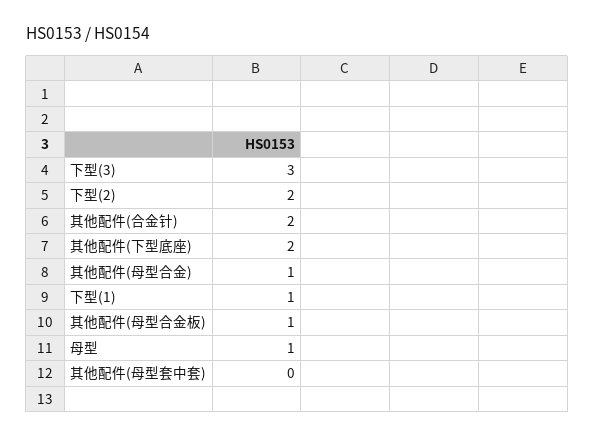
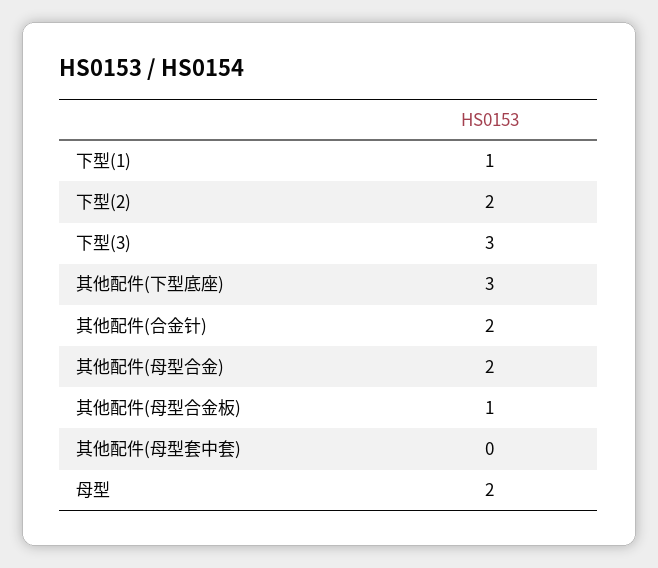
  {
    "下型(3)": 3,
    "下型(2)": 2,
    "其他配件(合金针)": 2,
-   "其他配件(下型底座)": 2,
+   "其他配件(下型底座)": 3,
-   "其他配件(母型合金)": 1,
+   "其他配件(母型合金)": 2,
    "下型(1)": 1,
    "其他配件(母型合金板)": 1,
-   "母型": 1,
+   "母型": 2,
    "其他配件(母型套中套)": 0
  }

